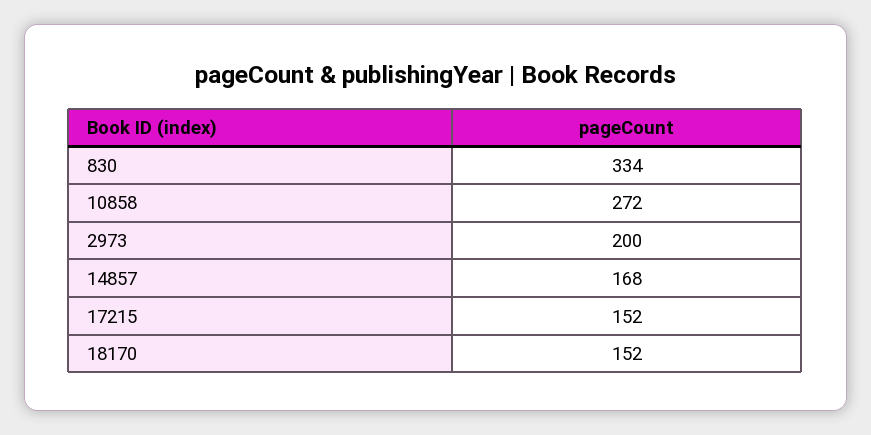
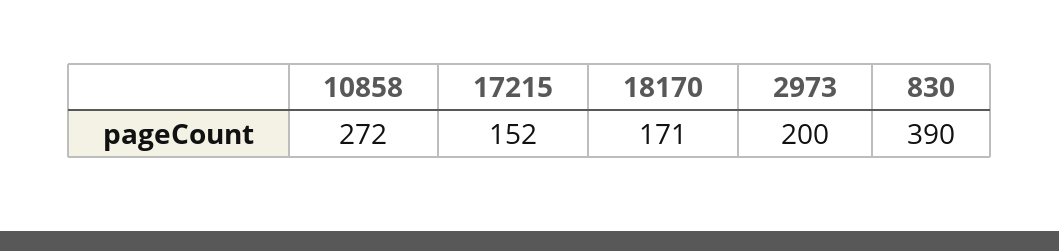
  {
-   "830": 334,
+   "830": 390,
    "10858": 272,
    "2973": 200,
-   "14857": 168,
    "17215": 152,
-   "18170": 152
+   "18170": 171
  }

